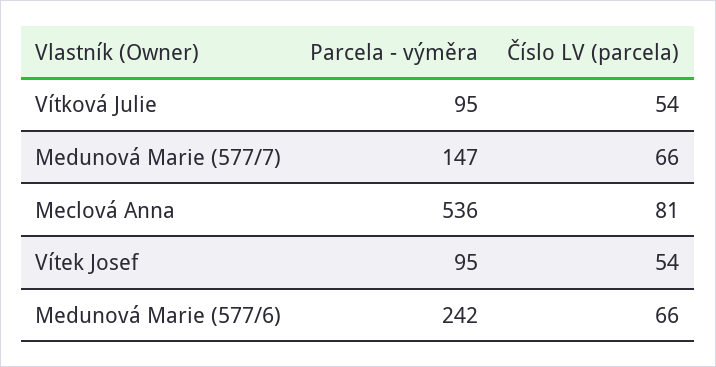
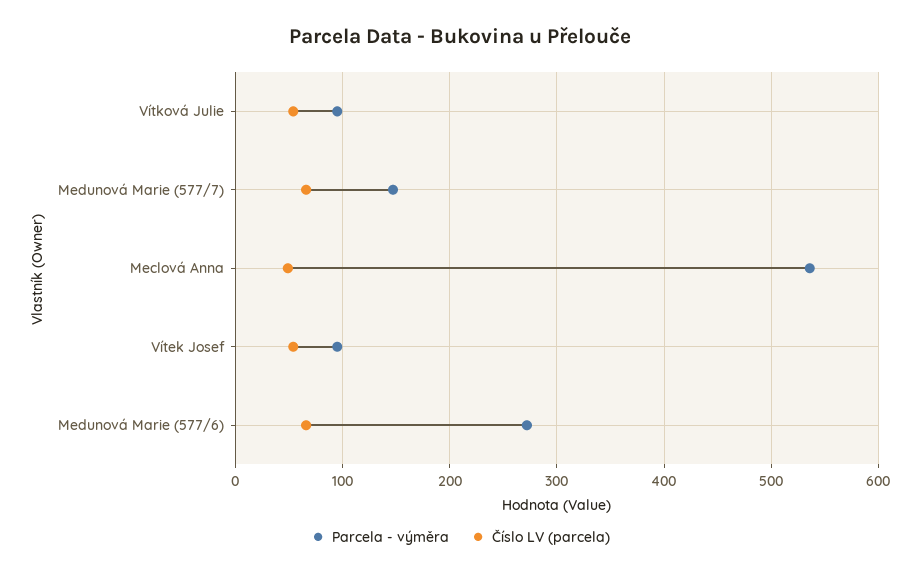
  {
    "Parcela - výměra": {
      "Vítková Julie": 95,
      "Medunová Marie (577/7)": 147,
      "Meclová Anna": 536,
      "Vítek Josef": 95,
-     "Medunová Marie (577/6)": 242
+     "Medunová Marie (577/6)": 270
    },
    "Číslo LV (parcela)": {
      "Vítková Julie": 54,
      "Medunová Marie (577/7)": 66,
-     "Meclová Anna": 81,
+     "Meclová Anna": 50,
      "Vítek Josef": 54,
      "Medunová Marie (577/6)": 66
    }
  }

